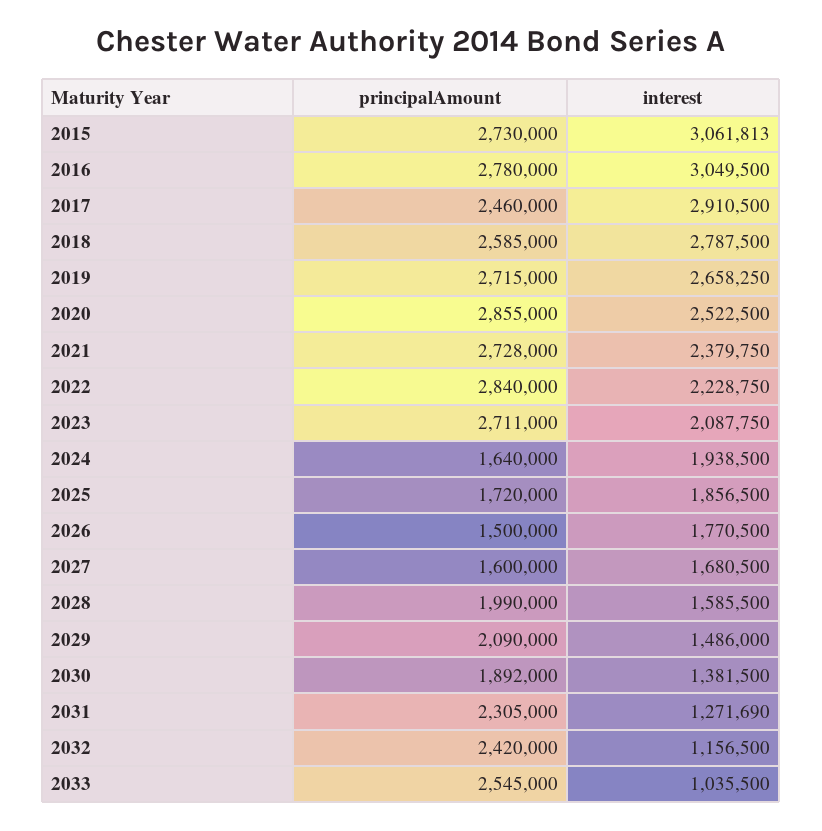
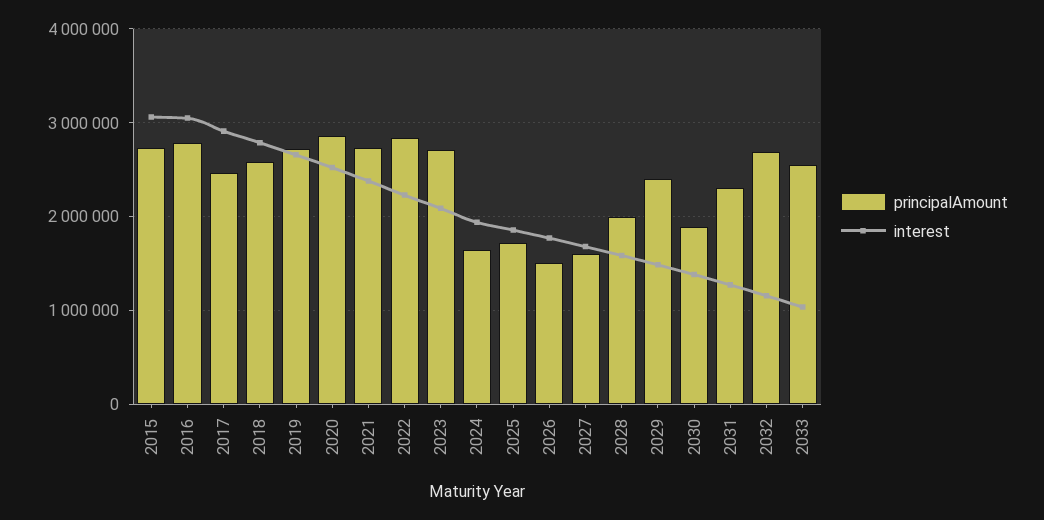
  {
    "principalAmount": {
      "2015": 2730000,
      "2016": 2780000,
      "2017": 2460000,
      "2018": 2585000,
      "2019": 2715000,
      "2020": 2855000,
      "2021": 2728000,
      "2022": 2840000,
      "2023": 2711000,
      "2024": 1640000,
      "2025": 1720000,
      "2026": 1500000,
      "2027": 1600000,
      "2028": 1990000,
-     "2029": 2090000,
+     "2029": 2400000,
      "2030": 1892000,
      "2031": 2305000,
-     "2032": 2420000,
+     "2032": 2700000,
      "2033": 2545000
    },
    "interest": {
      "2015": 3061813,
      "2016": 3049500,
      "2017": 2910500,
      "2018": 2787500,
      "2019": 2658250,
      "2020": 2522500,
      "2021": 2379750,
      "2022": 2228750,
      "2023": 2087750,
      "2024": 1938500,
      "2025": 1856500,
      "2026": 1770500,
      "2027": 1680500,
      "2028": 1585500,
      "2029": 1486000,
      "2030": 1381500,
      "2031": 1271690,
      "2032": 1156500,
      "2033": 1035500
    }
  }

